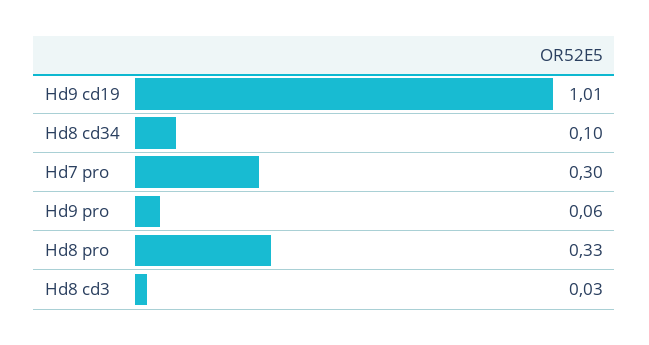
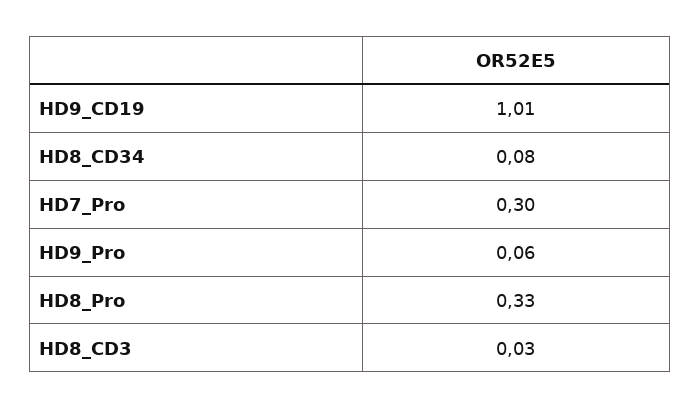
  {
    "Hd9 cd19": 1.01,
-   "Hd8 cd34": 0.1,
+   "Hd8 cd34": 0.08,
    "Hd7 pro": 0.3,
    "Hd9 pro": 0.06,
    "Hd8 pro": 0.33,
    "Hd8 cd3": 0.03
  }

